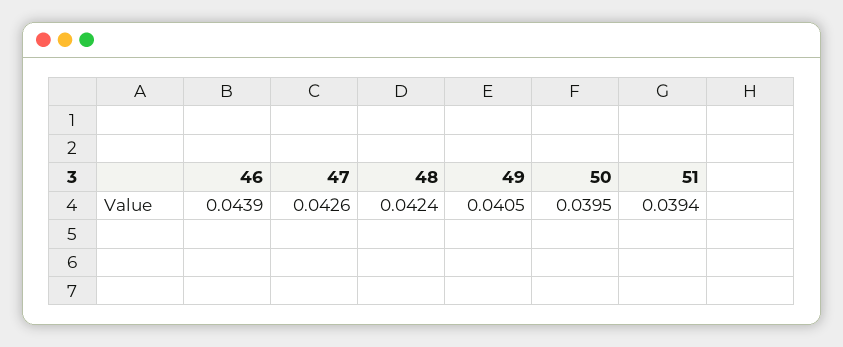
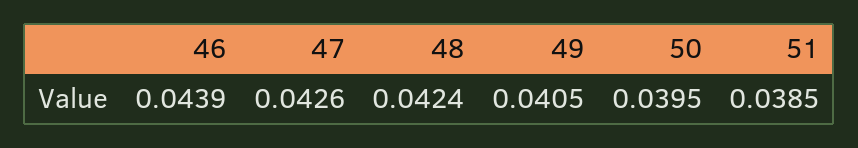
  {
    "46": 0.0439,
    "47": 0.0426,
    "48": 0.0424,
    "49": 0.0405,
    "50": 0.0395,
-   "51": 0.0394
+   "51": 0.0385
  }

